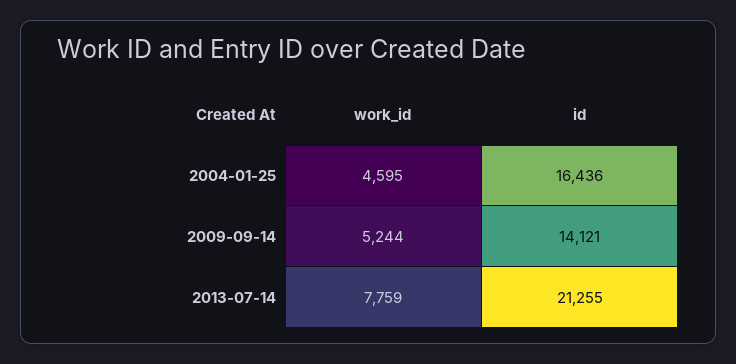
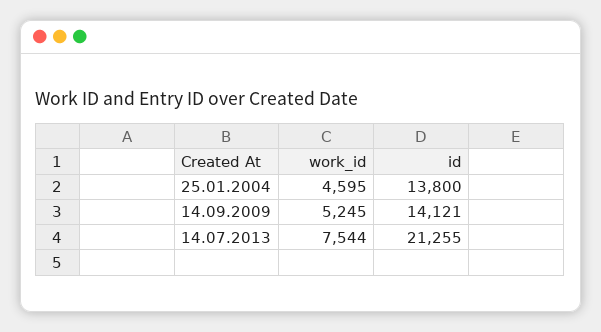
  {
    "work_id": {
      "2004-01-25": 4595,
-     "2009-09-14": 5244,
+     "2009-09-14": 5245,
-     "2013-07-14": 7759
+     "2013-07-14": 7544
    },
    "id": {
-     "2004-01-25": 16436,
+     "2004-01-25": 13800,
      "2009-09-14": 14121,
      "2013-07-14": 21255
    }
  }

